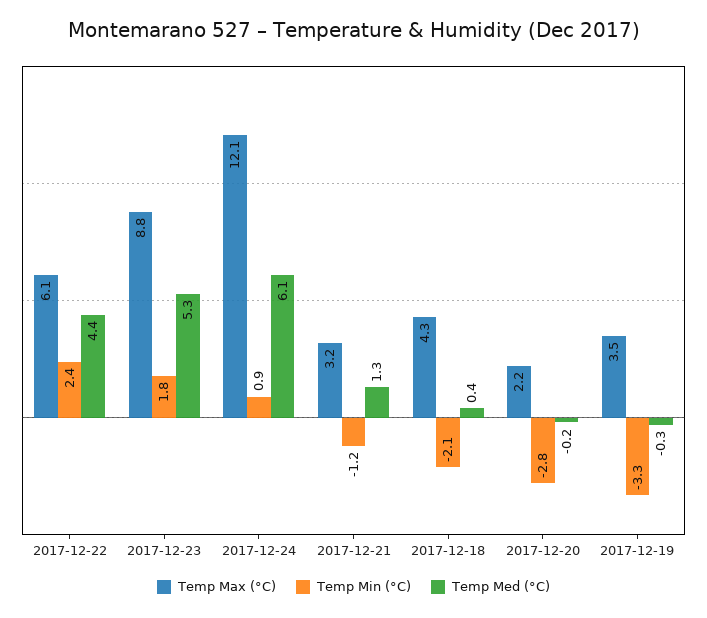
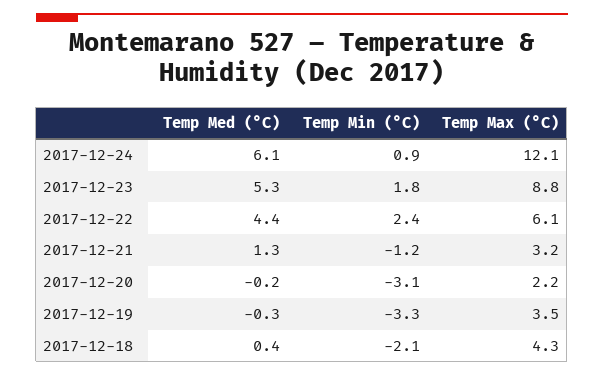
  {
    "Temp Max (°C)": {
      "2017-12-22": 6.1,
      "2017-12-23": 8.8,
      "2017-12-24": 12.1,
      "2017-12-21": 3.2,
      "2017-12-18": 4.3,
      "2017-12-20": 2.2,
      "2017-12-19": 3.5
    },
    "Temp Min (°C)": {
      "2017-12-22": 2.4,
      "2017-12-23": 1.8,
      "2017-12-24": 0.9,
      "2017-12-21": -1.2,
      "2017-12-18": -2.1,
-     "2017-12-20": -2.8,
+     "2017-12-20": -3.1,
      "2017-12-19": -3.3
    },
    "Temp Med (°C)": {
      "2017-12-22": 4.4,
      "2017-12-23": 5.3,
      "2017-12-24": 6.1,
      "2017-12-21": 1.3,
      "2017-12-18": 0.4,
      "2017-12-20": -0.2,
      "2017-12-19": -0.3
    }
  }

